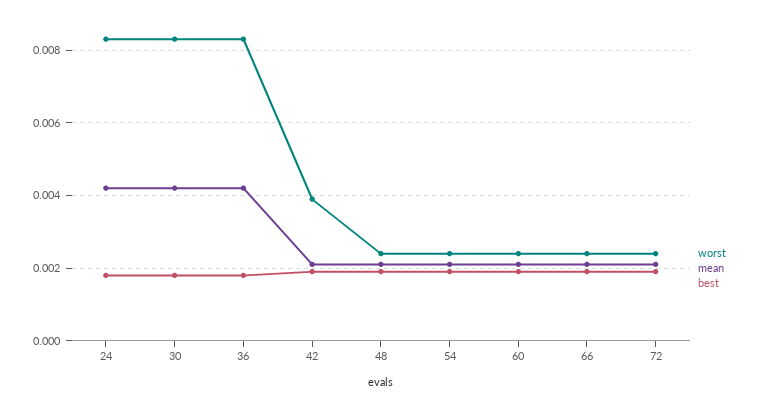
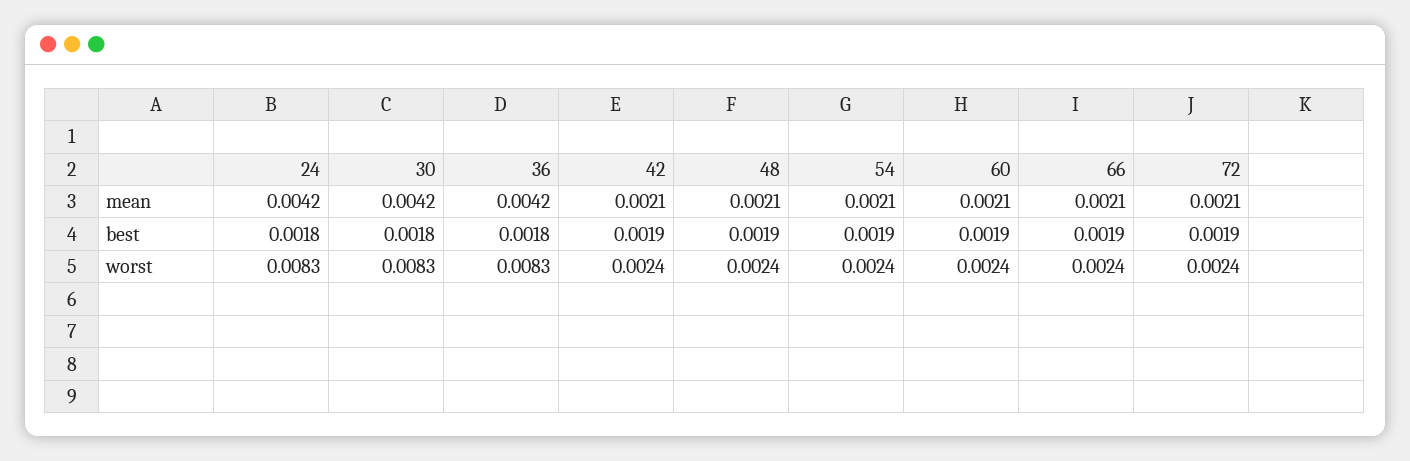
  {
    "worst": {
      "24": 0.0083,
      "30": 0.0083,
      "36": 0.0083,
-     "42": 0.004,
+     "42": 0.0024,
      "48": 0.0024,
      "54": 0.0024,
      "60": 0.0024,
      "66": 0.0024,
      "72": 0.0024
    },
    "mean": {
      "24": 0.0042,
      "30": 0.0042,
      "36": 0.0042,
      "42": 0.0021,
      "48": 0.0021,
      "54": 0.0021,
      "60": 0.0021,
      "66": 0.0021,
      "72": 0.0021
    },
    "best": {
      "24": 0.0018,
      "30": 0.0018,
      "36": 0.0018,
      "42": 0.0019,
      "48": 0.0019,
      "54": 0.0019,
      "60": 0.0019,
      "66": 0.0019,
      "72": 0.0019
    }
  }

